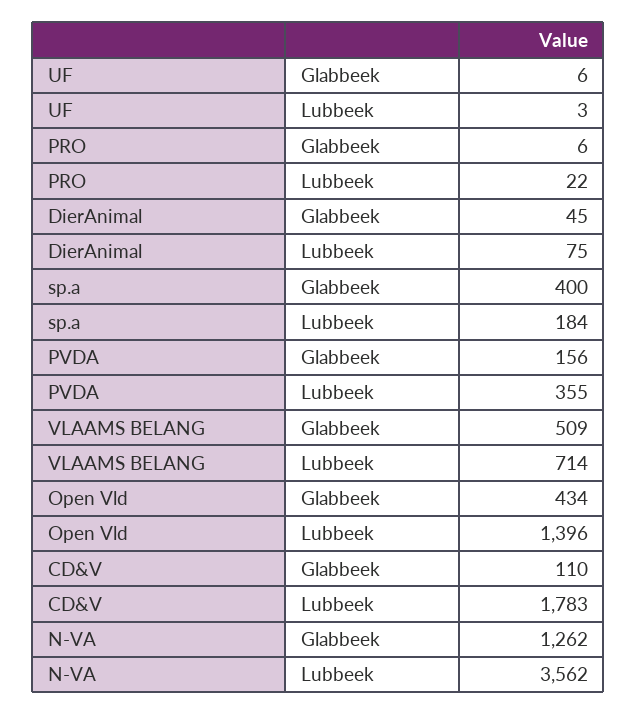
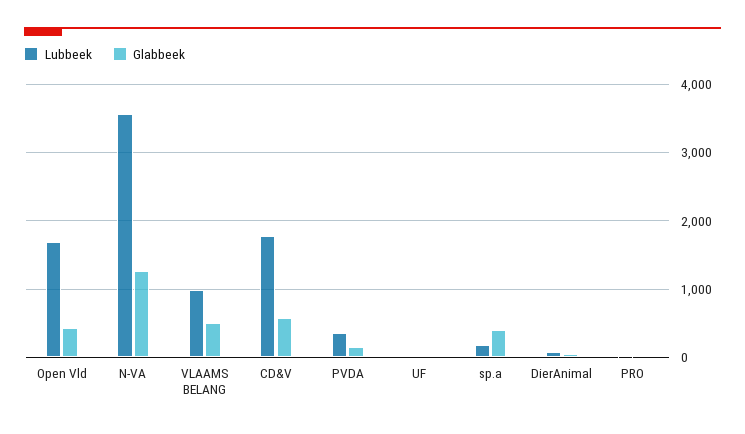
  {
    "Glabbeek": {
      "UF": 6,
      "PRO": 6,
      "DierAnimal": 45,
      "sp.a": 400,
      "PVDA": 156,
      "VLAAMS BELANG": 509,
      "Open Vld": 434,
-     "CD&V": 110,
+     "CD&V": 600,
      "N-VA": 1262
    },
    "Lubbeek": {
      "UF": 3,
      "PRO": 22,
      "DierAnimal": 75,
      "sp.a": 184,
      "PVDA": 355,
-     "VLAAMS BELANG": 714,
+     "VLAAMS BELANG": 1000,
-     "Open Vld": 1396,
+     "Open Vld": 1700,
      "CD&V": 1783,
      "N-VA": 3562
    }
  }

